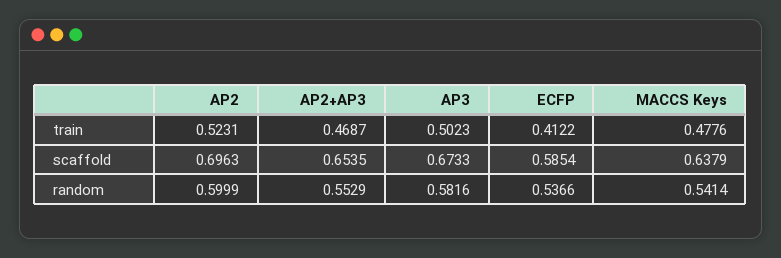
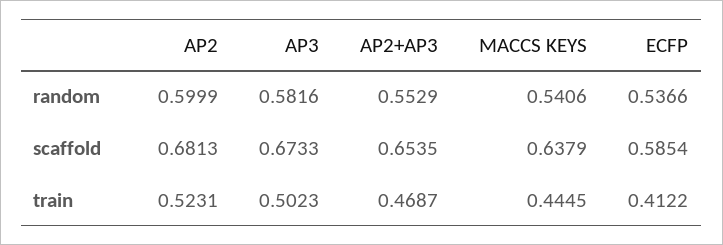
  {
    "AP2": {
      "train": 0.5231,
-     "scaffold": 0.6963,
+     "scaffold": 0.6813,
      "random": 0.5999
    },
    "AP2+AP3": {
      "train": 0.4687,
      "scaffold": 0.6535,
      "random": 0.5529
    },
    "AP3": {
      "train": 0.5023,
      "scaffold": 0.6733,
      "random": 0.5816
    },
    "ECFP": {
      "train": 0.4122,
      "scaffold": 0.5854,
      "random": 0.5366
    },
    "MACCS Keys": {
-     "train": 0.4776,
+     "train": 0.4445,
      "scaffold": 0.6379,
-     "random": 0.5414
+     "random": 0.5406
    }
  }

